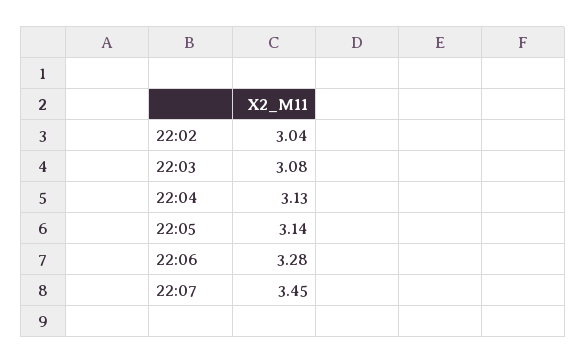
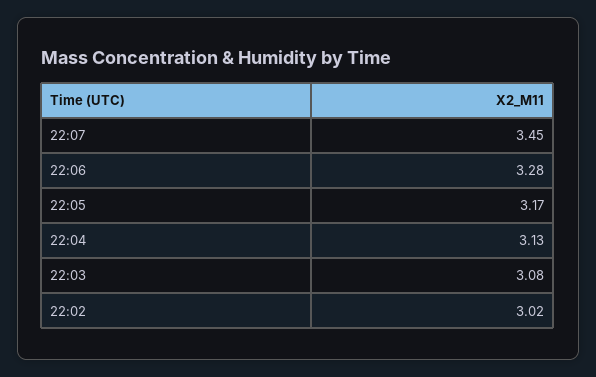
  {
-   "22:02": 3.04,
+   "22:02": 3.02,
    "22:03": 3.08,
    "22:04": 3.13,
-   "22:05": 3.14,
+   "22:05": 3.17,
    "22:06": 3.28,
    "22:07": 3.45
  }

